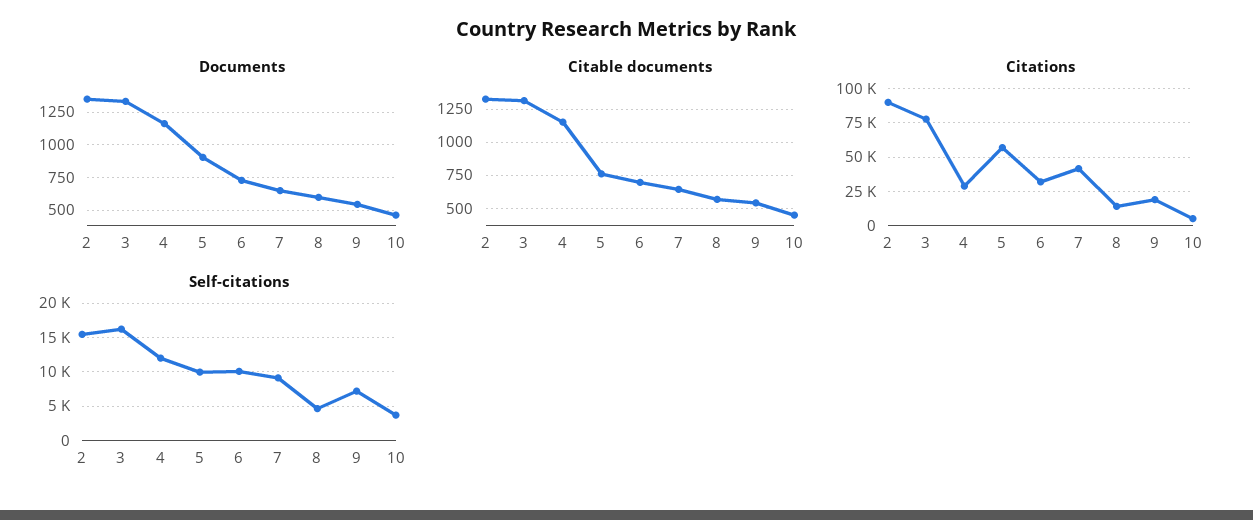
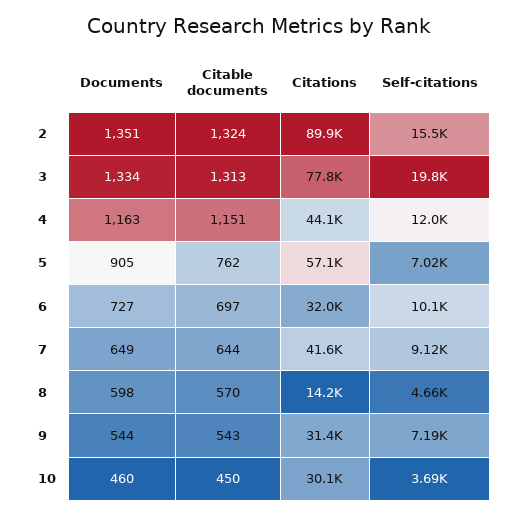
  {
    "Documents": {
      "2": 1351,
      "3": 1334,
      "4": 1163,
      "5": 905,
      "6": 727,
      "7": 649,
      "8": 598,
      "9": 544,
      "10": 460
    },
    "Citable documents": {
      "2": 1324,
      "3": 1313,
      "4": 1151,
      "5": 762,
      "6": 697,
      "7": 644,
      "8": 570,
      "9": 543,
      "10": 450
    },
    "Citations": {
      "2": 89900,
      "3": 77800,
-     "4": 30000,
+     "4": 44100,
      "5": 57100,
      "6": 32000,
      "7": 41600,
      "8": 14200,
-     "9": 20000,
+     "9": 31400,
-     "10": 5000
+     "10": 30100
    },
    "Self-citations": {
      "2": 15500,
-     "3": 16000,
+     "3": 19800,
      "4": 12000,
-     "5": 10000,
+     "5": 7020,
      "6": 10100,
      "7": 9120,
      "8": 4660,
      "9": 7190,
      "10": 3690
    }
  }

